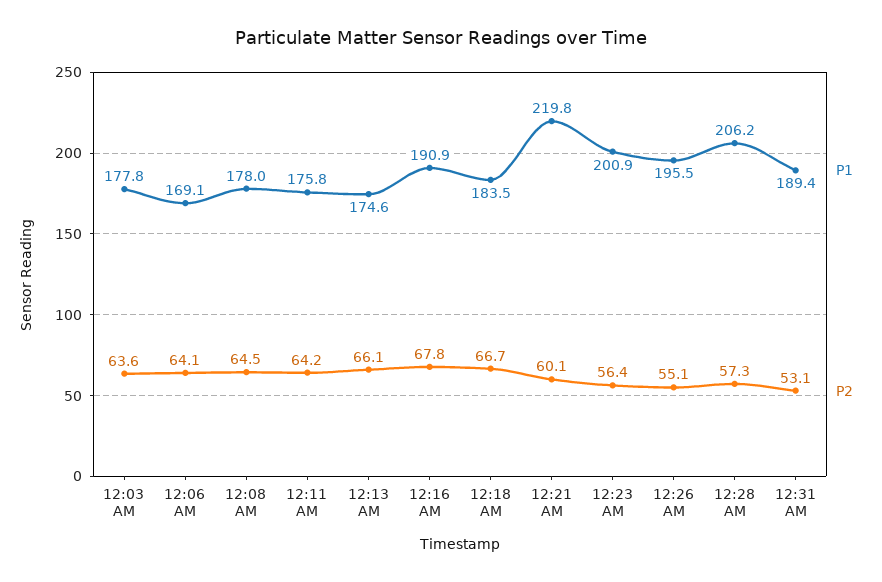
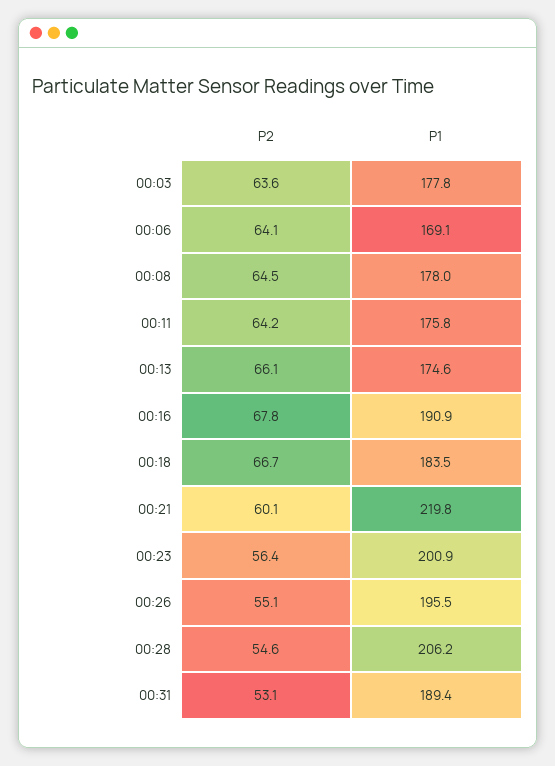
  {
    "P1": {
      "12:03 AM": 177.8,
      "12:06 AM": 169.1,
      "12:08 AM": 178,
      "12:11 AM": 175.8,
      "12:13 AM": 174.6,
      "12:16 AM": 190.9,
      "12:18 AM": 183.5,
      "12:21 AM": 219.8,
      "12:23 AM": 200.9,
      "12:26 AM": 195.5,
      "12:28 AM": 206.2,
      "12:31 AM": 189.4
    },
    "P2": {
      "12:03 AM": 63.6,
      "12:06 AM": 64.1,
      "12:08 AM": 64.5,
      "12:11 AM": 64.2,
      "12:13 AM": 66.1,
      "12:16 AM": 67.8,
      "12:18 AM": 66.7,
      "12:21 AM": 60.1,
      "12:23 AM": 56.4,
      "12:26 AM": 55.1,
-     "12:28 AM": 57.3,
+     "12:28 AM": 54.6,
      "12:31 AM": 53.1
    }
  }

